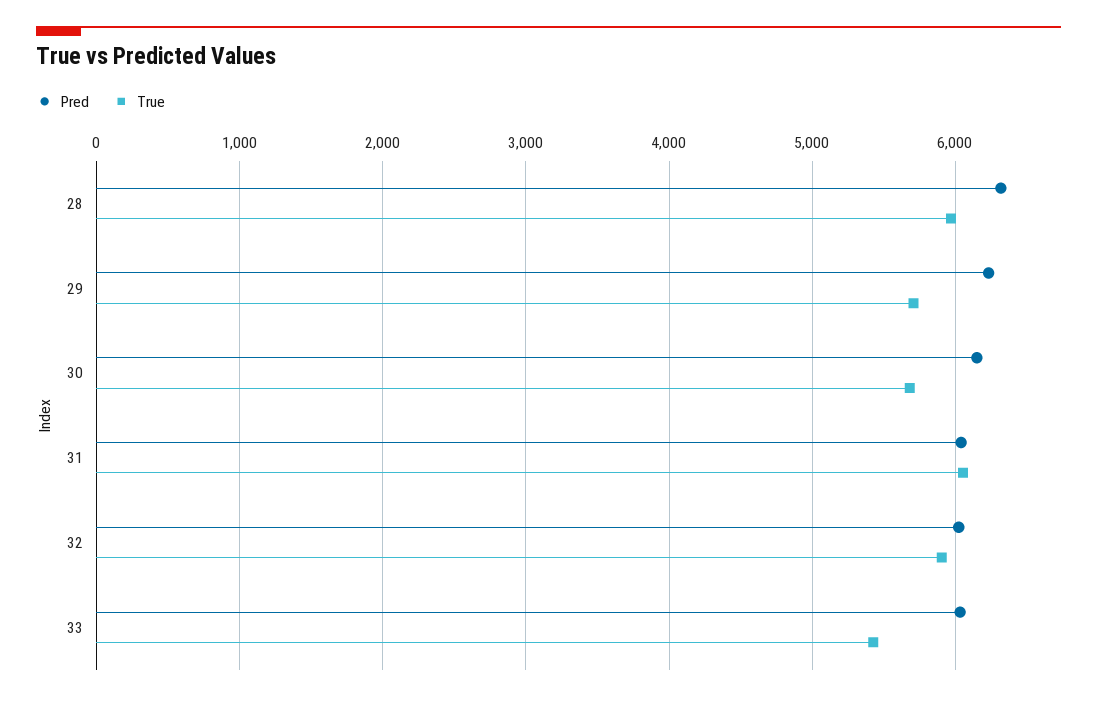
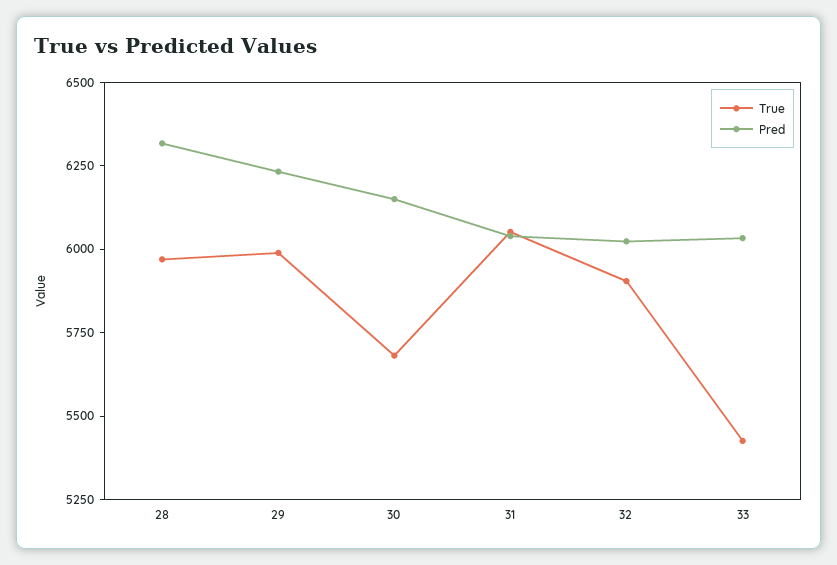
  {
    "Pred": {
      "28": 6300,
      "29": 6250,
      "30": 6150,
      "31": 6050,
      "32": 6000,
      "33": 6050
    },
    "True": {
      "28": 5950,
-     "29": 5700,
+     "29": 6000,
      "30": 5700,
      "31": 6050,
      "32": 5900,
      "33": 5450
    }
  }

